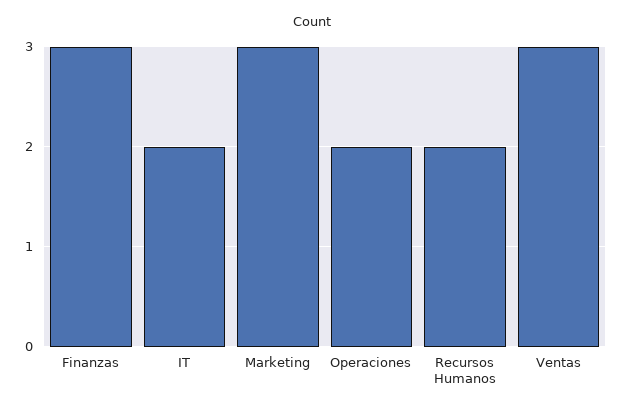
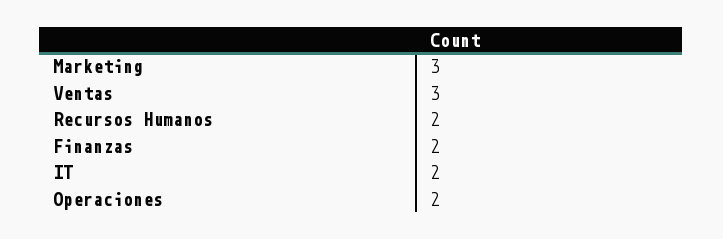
  {
-   "Finanzas": 3,
+   "Finanzas": 2,
    "IT": 2,
    "Marketing": 3,
    "Operaciones": 2,
    "Recursos Humanos": 2,
    "Ventas": 3
  }

